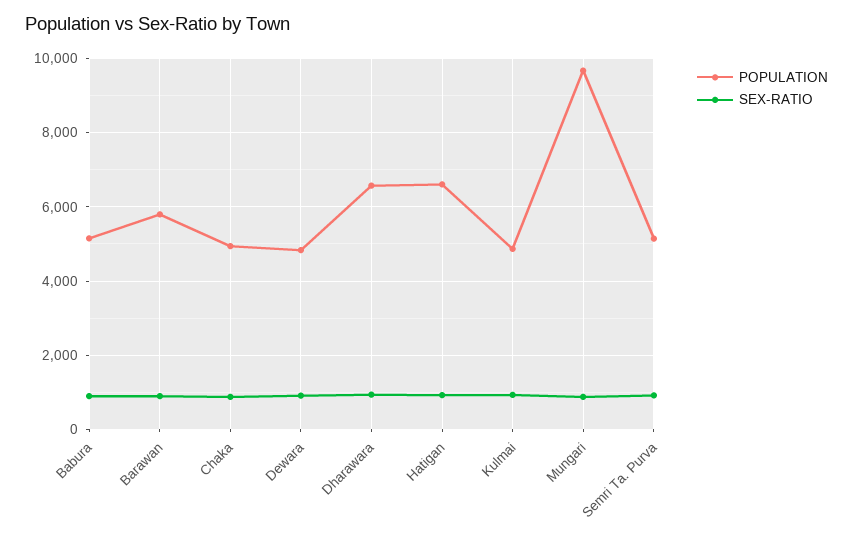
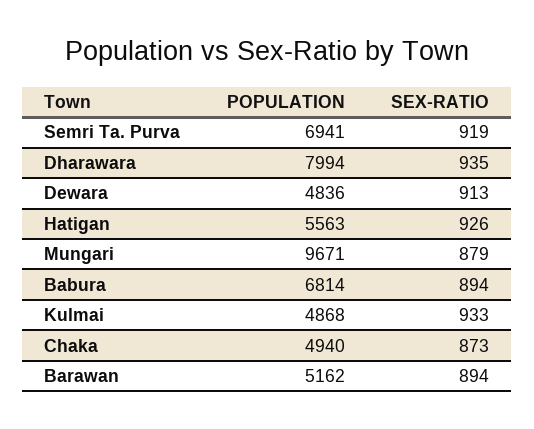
  {
    "POPULATION": {
-     "Babura": 5200,
+     "Babura": 6814,
-     "Barawan": 5800,
+     "Barawan": 5162,
      "Chaka": 4940,
      "Dewara": 4836,
-     "Dharawara": 6600,
+     "Dharawara": 7994,
-     "Hatigan": 6600,
+     "Hatigan": 5563,
      "Kulmai": 4868,
      "Mungari": 9671,
-     "Semri Ta. Purva": 5200
+     "Semri Ta. Purva": 6941
    },
    "SEX-RATIO": {
      "Babura": 894,
      "Barawan": 894,
      "Chaka": 873,
      "Dewara": 913,
      "Dharawara": 935,
      "Hatigan": 926,
      "Kulmai": 933,
      "Mungari": 879,
      "Semri Ta. Purva": 919
    }
  }

